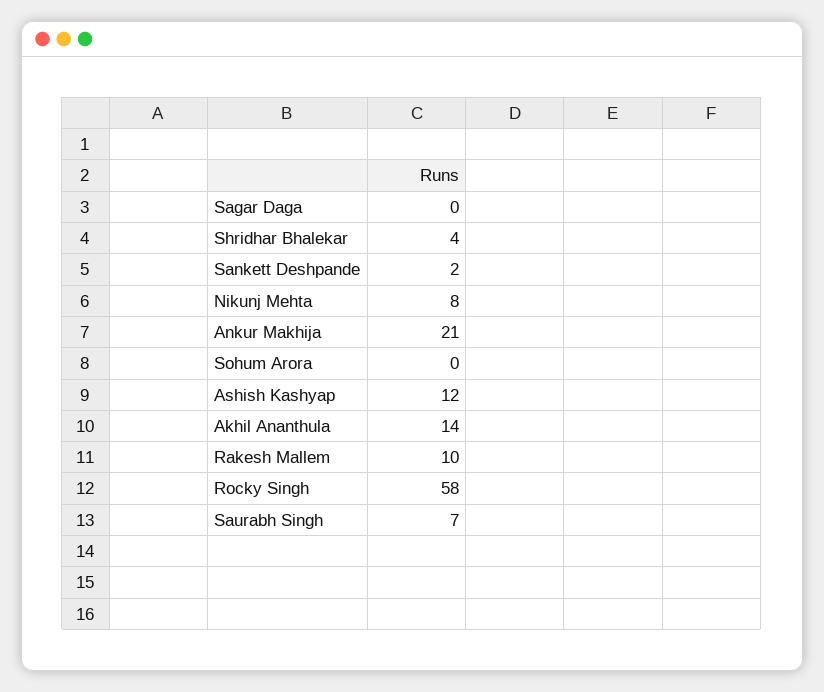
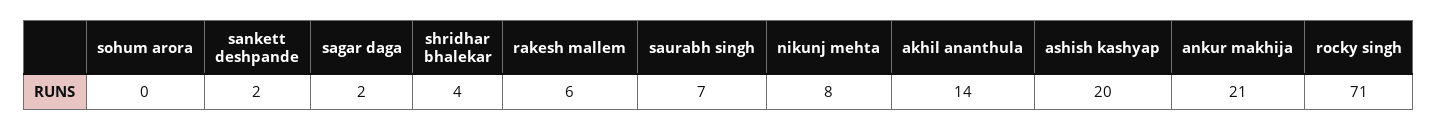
  {
-   "Sagar Daga": 0,
+   "Sagar Daga": 2,
    "Shridhar Bhalekar": 4,
    "Sankett Deshpande": 2,
    "Nikunj Mehta": 8,
    "Ankur Makhija": 21,
    "Sohum Arora": 0,
-   "Ashish Kashyap": 12,
+   "Ashish Kashyap": 20,
    "Akhil Ananthula": 14,
-   "Rakesh Mallem": 10,
+   "Rakesh Mallem": 6,
-   "Rocky Singh": 58,
+   "Rocky Singh": 71,
    "Saurabh Singh": 7
  }

